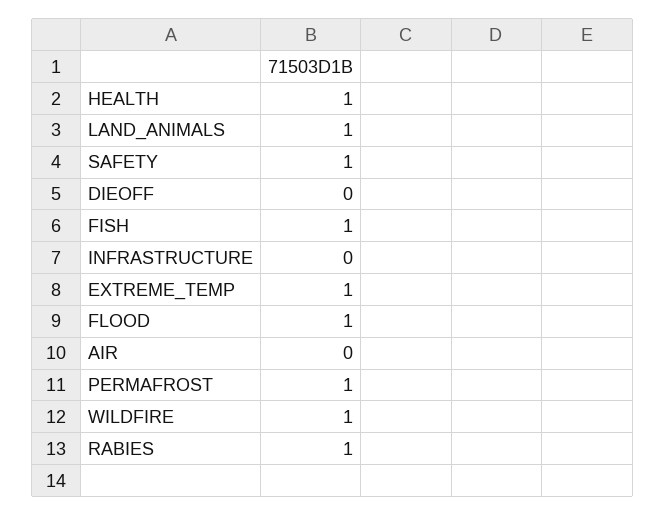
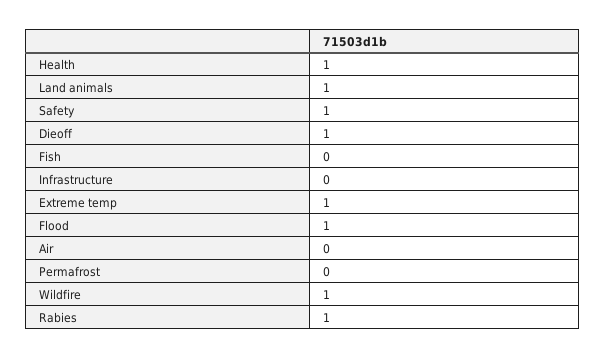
  {
    "HEALTH": 1,
    "LAND_ANIMALS": 1,
    "SAFETY": 1,
-   "DIEOFF": 0,
+   "DIEOFF": 1,
-   "FISH": 1,
+   "FISH": 0,
    "INFRASTRUCTURE": 0,
    "EXTREME_TEMP": 1,
    "FLOOD": 1,
    "AIR": 0,
-   "PERMAFROST": 1,
+   "PERMAFROST": 0,
    "WILDFIRE": 1,
    "RABIES": 1
  }

